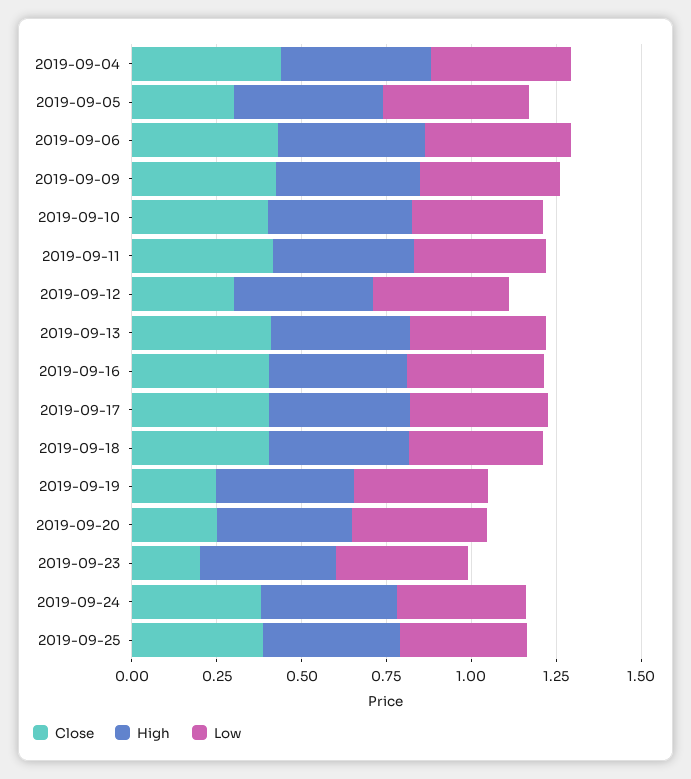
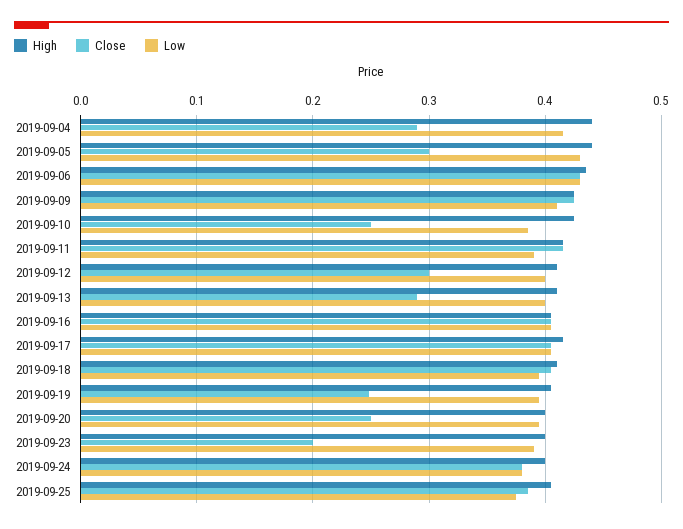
  {
    "Close": {
-     "2019-09-04": 0.45,
+     "2019-09-04": 0.29,
      "2019-09-05": 0.3,
      "2019-09-06": 0.43,
      "2019-09-09": 0.43,
-     "2019-09-10": 0.4,
+     "2019-09-10": 0.25,
      "2019-09-11": 0.42,
      "2019-09-12": 0.3,
-     "2019-09-13": 0.4,
+     "2019-09-13": 0.29,
      "2019-09-16": 0.41,
      "2019-09-17": 0.41,
      "2019-09-18": 0.41,
      "2019-09-19": 0.25,
      "2019-09-20": 0.25,
      "2019-09-23": 0.2,
      "2019-09-24": 0.38,
      "2019-09-25": 0.39
    },
    "High": {
      "2019-09-04": 0.44,
      "2019-09-05": 0.44,
      "2019-09-06": 0.44,
      "2019-09-09": 0.43,
      "2019-09-10": 0.43,
      "2019-09-11": 0.42,
      "2019-09-12": 0.41,
      "2019-09-13": 0.41,
      "2019-09-16": 0.41,
      "2019-09-17": 0.42,
      "2019-09-18": 0.41,
      "2019-09-19": 0.41,
      "2019-09-20": 0.4,
      "2019-09-23": 0.4,
      "2019-09-24": 0.4,
      "2019-09-25": 0.41
    },
    "Low": {
      "2019-09-04": 0.42,
      "2019-09-05": 0.43,
      "2019-09-06": 0.43,
      "2019-09-09": 0.41,
      "2019-09-10": 0.39,
      "2019-09-11": 0.39,
      "2019-09-12": 0.4,
      "2019-09-13": 0.4,
      "2019-09-16": 0.41,
      "2019-09-17": 0.41,
      "2019-09-18": 0.4,
      "2019-09-19": 0.4,
      "2019-09-20": 0.4,
      "2019-09-23": 0.39,
      "2019-09-24": 0.38,
      "2019-09-25": 0.38
    }
  }

